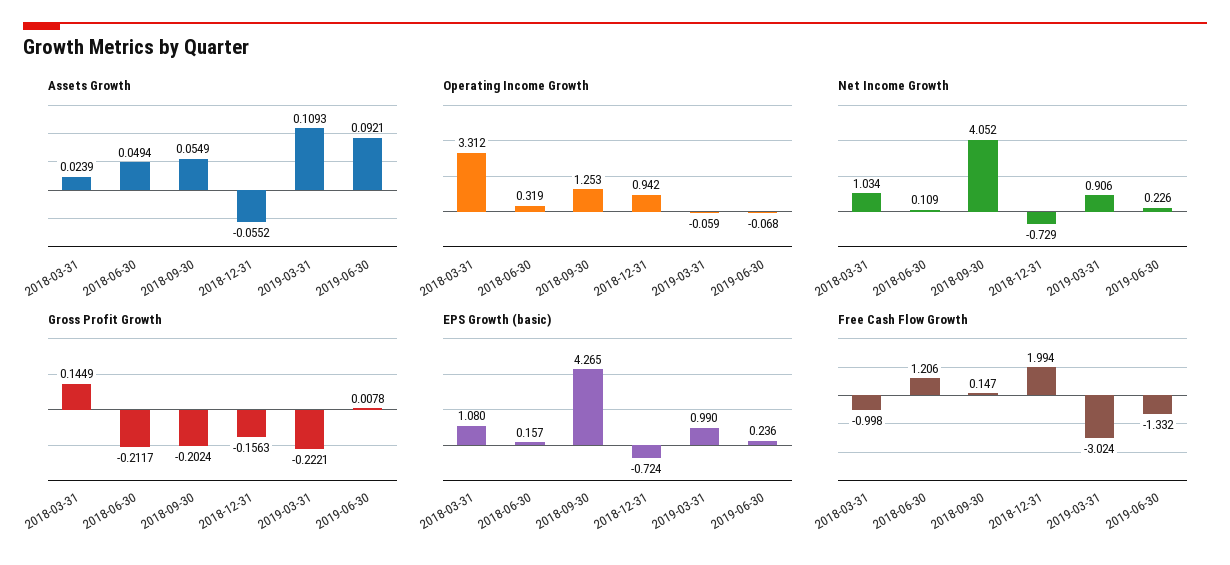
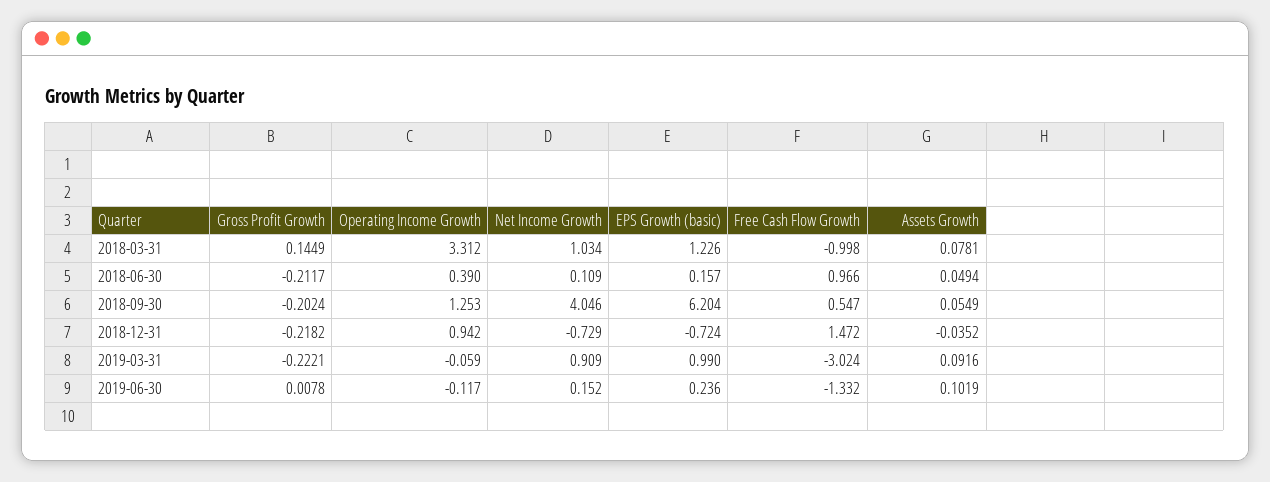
  {
    "Assets Growth": {
-     "2018-03-31": 0.0239,
+     "2018-03-31": 0.0781,
      "2018-06-30": 0.0494,
      "2018-09-30": 0.0549,
-     "2018-12-31": -0.0552,
+     "2018-12-31": -0.0352,
-     "2019-03-31": 0.1093,
+     "2019-03-31": 0.0916,
-     "2019-06-30": 0.0921
+     "2019-06-30": 0.1019
    },
    "Operating Income Growth": {
      "2018-03-31": 3.312,
-     "2018-06-30": 0.319,
+     "2018-06-30": 0.39,
      "2018-09-30": 1.253,
      "2018-12-31": 0.942,
      "2019-03-31": -0.059,
-     "2019-06-30": -0.068
+     "2019-06-30": -0.117
    },
    "Net Income Growth": {
      "2018-03-31": 1.034,
      "2018-06-30": 0.109,
-     "2018-09-30": 4.052,
+     "2018-09-30": 4.046,
      "2018-12-31": -0.729,
-     "2019-03-31": 0.906,
+     "2019-03-31": 0.909,
-     "2019-06-30": 0.226
+     "2019-06-30": 0.152
    },
    "Gross Profit Growth": {
      "2018-03-31": 0.1449,
      "2018-06-30": -0.2117,
      "2018-09-30": -0.2024,
-     "2018-12-31": -0.1563,
+     "2018-12-31": -0.2182,
      "2019-03-31": -0.2221,
      "2019-06-30": 0.0078
    },
    "EPS Growth (basic)": {
-     "2018-03-31": 1.08,
+     "2018-03-31": 1.226,
      "2018-06-30": 0.157,
-     "2018-09-30": 4.265,
+     "2018-09-30": 6.204,
      "2018-12-31": -0.724,
      "2019-03-31": 0.99,
      "2019-06-30": 0.236
    },
    "Free Cash Flow Growth": {
      "2018-03-31": -0.998,
-     "2018-06-30": 1.206,
+     "2018-06-30": 0.966,
-     "2018-09-30": 0.147,
+     "2018-09-30": 0.547,
-     "2018-12-31": 1.994,
+     "2018-12-31": 1.472,
      "2019-03-31": -3.024,
      "2019-06-30": -1.332
    }
  }

